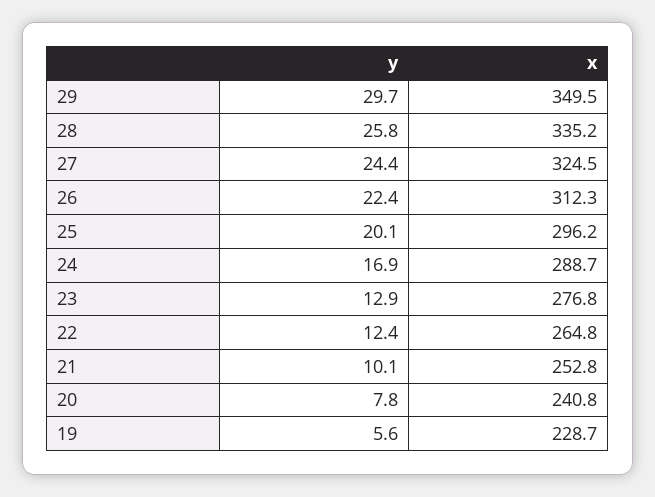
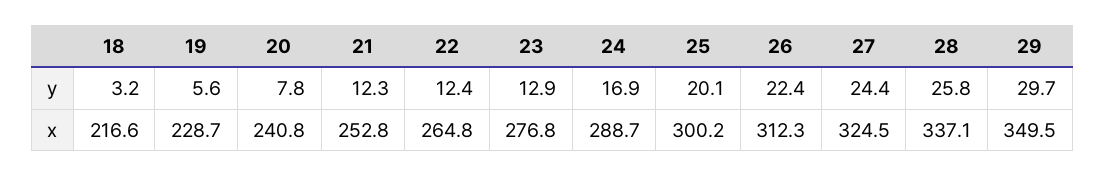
  {
    "y": {
      "29": 29.7,
      "28": 25.8,
      "27": 24.4,
      "26": 22.4,
      "25": 20.1,
      "24": 16.9,
      "23": 12.9,
      "22": 12.4,
-     "21": 10.1,
+     "21": 12.3,
      "20": 7.8,
-     "19": 5.6
+     "19": 5.6,
+     "18": 3.2
    },
    "x": {
      "29": 349.5,
-     "28": 335.2,
+     "28": 337.1,
      "27": 324.5,
      "26": 312.3,
-     "25": 296.2,
+     "25": 300.2,
      "24": 288.7,
      "23": 276.8,
      "22": 264.8,
      "21": 252.8,
      "20": 240.8,
-     "19": 228.7
+     "19": 228.7,
+     "18": 216.6
    }
  }

